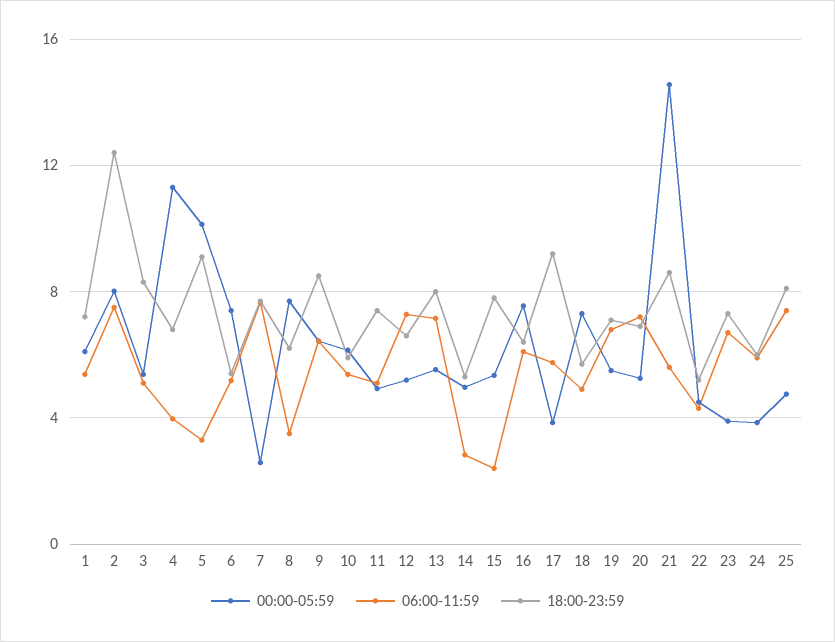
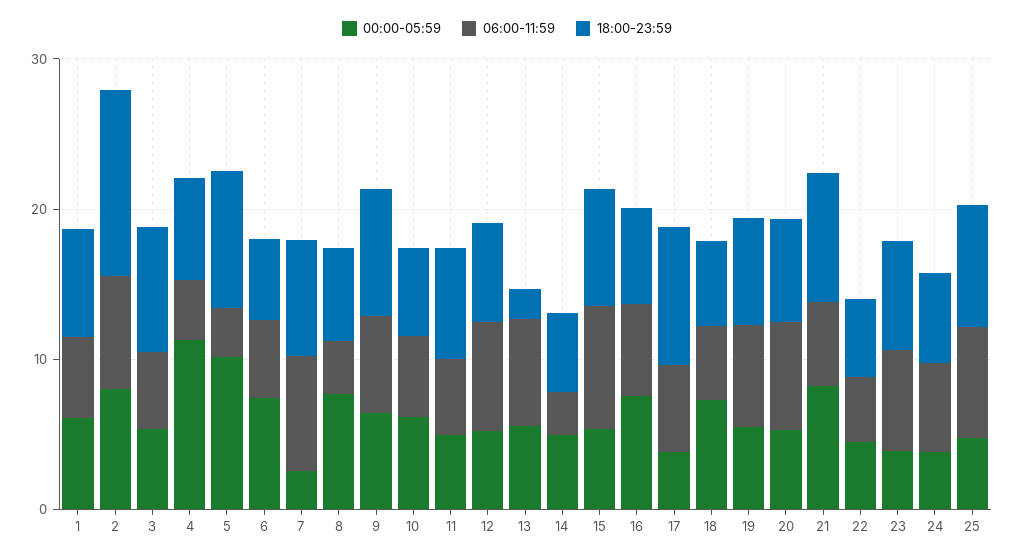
  {
    "00:00-05:59": {
      "1": 6,
      "2": 8,
      "3": 5.5,
      "4": 11.5,
      "5": 10,
      "6": 7.5,
      "7": 2.5,
      "8": 7.5,
      "9": 6.5,
      "10": 6,
      "11": 5,
      "12": 5,
      "13": 5.5,
      "14": 5,
      "15": 5.5,
      "16": 7.5,
      "17": 4,
      "18": 7.5,
      "19": 5.5,
      "20": 5.5,
-     "21": 14.5,
+     "21": 8,
      "22": 4.5,
      "23": 4,
      "24": 4,
      "25": 5
    },
    "06:00-11:59": {
      "1": 5.5,
      "2": 7.5,
      "3": 5,
      "4": 4,
      "5": 3.5,
      "6": 5,
      "7": 7.5,
      "8": 3.5,
      "9": 6.5,
      "10": 5.5,
      "11": 5,
      "12": 7.5,
      "13": 7,
      "14": 3,
-     "15": 2.5,
+     "15": 8,
      "16": 6,
      "17": 6,
      "18": 5,
      "19": 7,
      "20": 7,
      "21": 5.5,
      "22": 4.5,
      "23": 6.5,
      "24": 6,
      "25": 7.5
    },
    "18:00-23:59": {
      "1": 7,
      "2": 12.5,
      "3": 8.5,
      "4": 7,
      "5": 9,
      "6": 5.5,
      "7": 7.5,
      "8": 6,
      "9": 8.5,
      "10": 6,
      "11": 7.5,
      "12": 6.5,
-     "13": 8,
+     "13": 2,
      "14": 5.5,
      "15": 8,
      "16": 6.5,
      "17": 9,
      "18": 5.5,
      "19": 7,
      "20": 7,
      "21": 8.5,
      "22": 5,
      "23": 7.5,
      "24": 6,
      "25": 8
    }
  }

